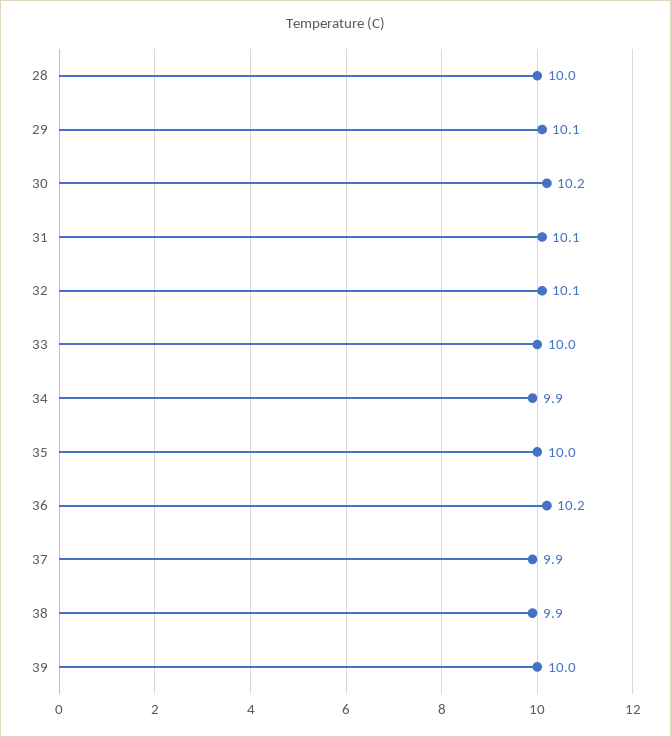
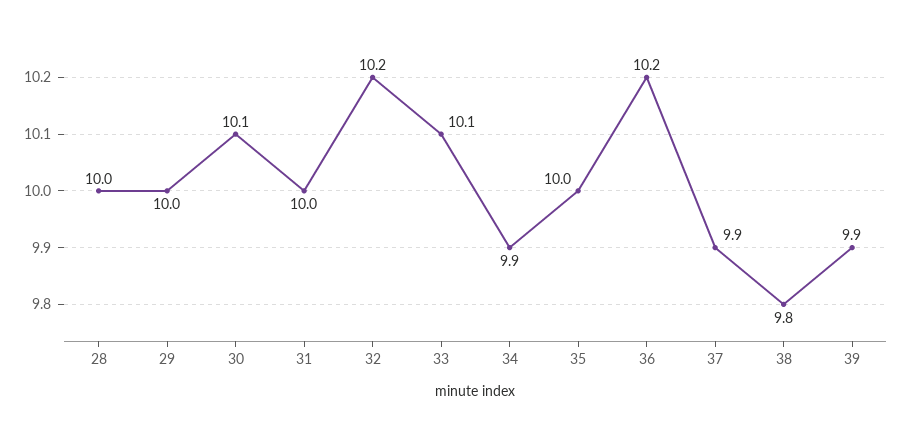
  {
    "28": 10,
-   "29": 10.1,
+   "29": 10,
-   "30": 10.2,
+   "30": 10.1,
-   "31": 10.1,
+   "31": 10,
-   "32": 10.1,
+   "32": 10.2,
-   "33": 10,
+   "33": 10.1,
    "34": 9.9,
    "35": 10,
    "36": 10.2,
    "37": 9.9,
-   "38": 9.9,
+   "38": 9.8,
-   "39": 10
+   "39": 9.9
  }

